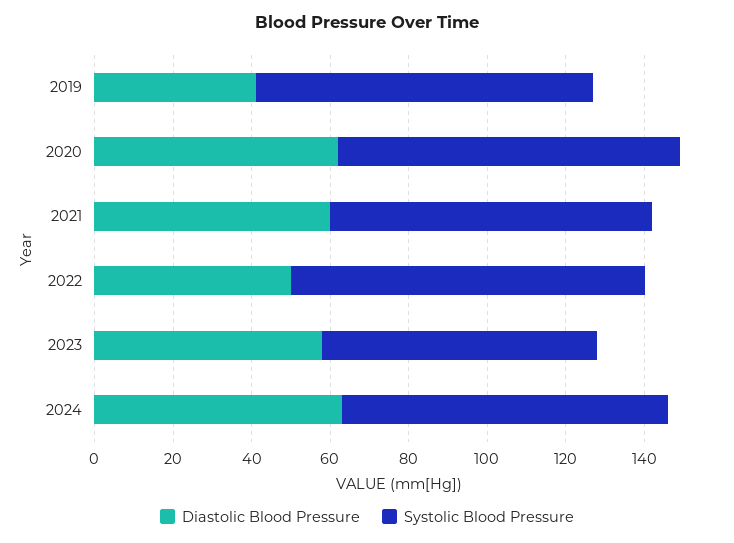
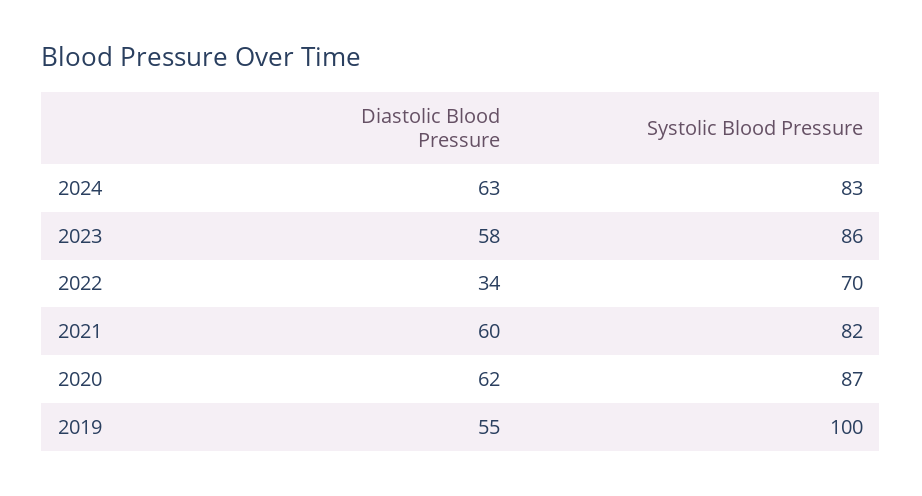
  {
    "Diastolic Blood Pressure": {
-     "2019": 40,
+     "2019": 55,
      "2020": 62,
      "2021": 60,
-     "2022": 50,
+     "2022": 34,
      "2023": 58,
      "2024": 63
    },
    "Systolic Blood Pressure": {
-     "2019": 85,
+     "2019": 100,
      "2020": 87,
      "2021": 82,
-     "2022": 90,
+     "2022": 70,
-     "2023": 70,
+     "2023": 86,
      "2024": 83
    }
  }

